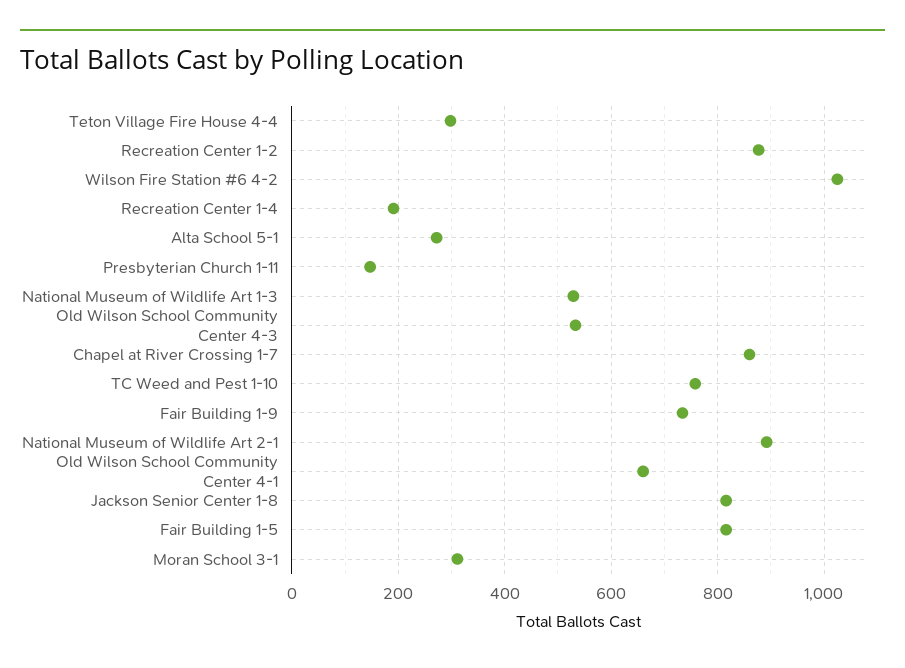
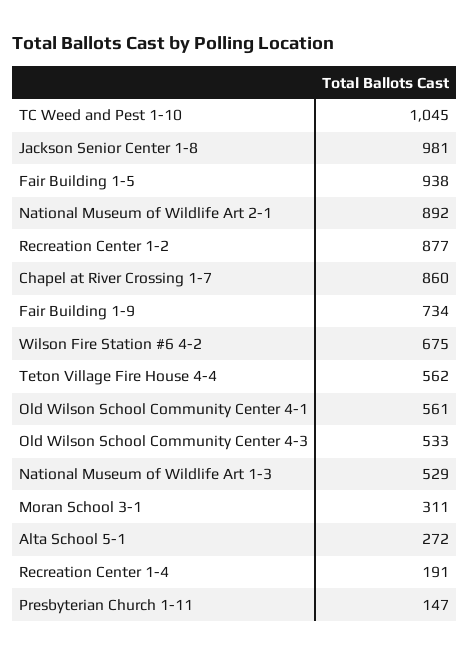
  {
-   "Teton Village Fire House 4-4": 300,
+   "Teton Village Fire House 4-4": 562,
    "Recreation Center 1-2": 877,
-   "Wilson Fire Station #6 4-2": 1020,
+   "Wilson Fire Station #6 4-2": 675,
    "Recreation Center 1-4": 191,
    "Alta School 5-1": 272,
    "Presbyterian Church 1-11": 147,
    "National Museum of Wildlife Art 1-3": 529,
    "Old Wilson School Community Center 4-3": 533,
    "Chapel at River Crossing 1-7": 860,
-   "TC Weed and Pest 1-10": 760,
+   "TC Weed and Pest 1-10": 1045,
    "Fair Building 1-9": 734,
    "National Museum of Wildlife Art 2-1": 892,
-   "Old Wilson School Community Center 4-1": 660,
+   "Old Wilson School Community Center 4-1": 561,
-   "Jackson Senior Center 1-8": 820,
+   "Jackson Senior Center 1-8": 981,
-   "Fair Building 1-5": 820,
+   "Fair Building 1-5": 938,
    "Moran School 3-1": 311
  }

